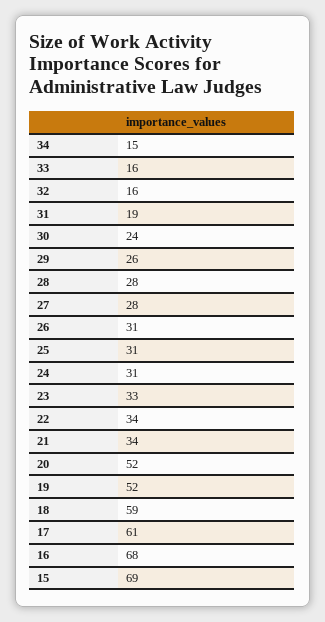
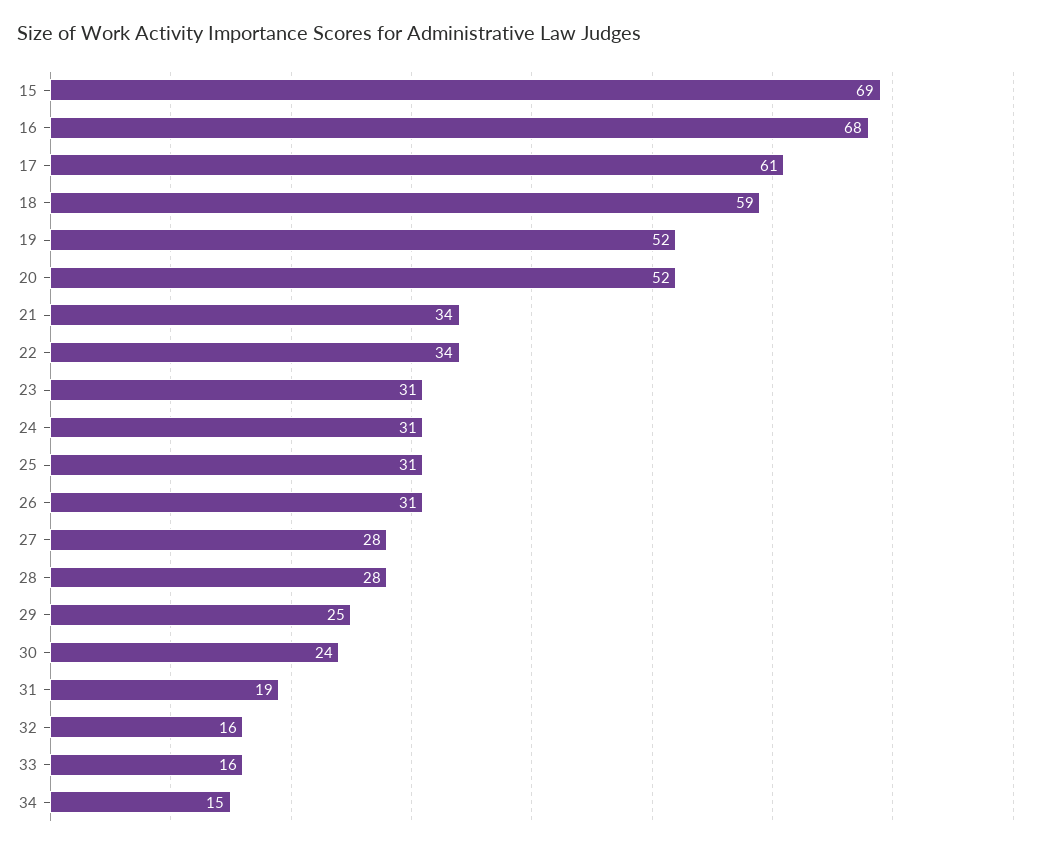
  {
    "34": 15,
    "33": 16,
    "32": 16,
    "31": 19,
    "30": 24,
-   "29": 26,
+   "29": 25,
    "28": 28,
    "27": 28,
    "26": 31,
    "25": 31,
    "24": 31,
-   "23": 33,
+   "23": 31,
    "22": 34,
    "21": 34,
    "20": 52,
    "19": 52,
    "18": 59,
    "17": 61,
    "16": 68,
    "15": 69
  }

